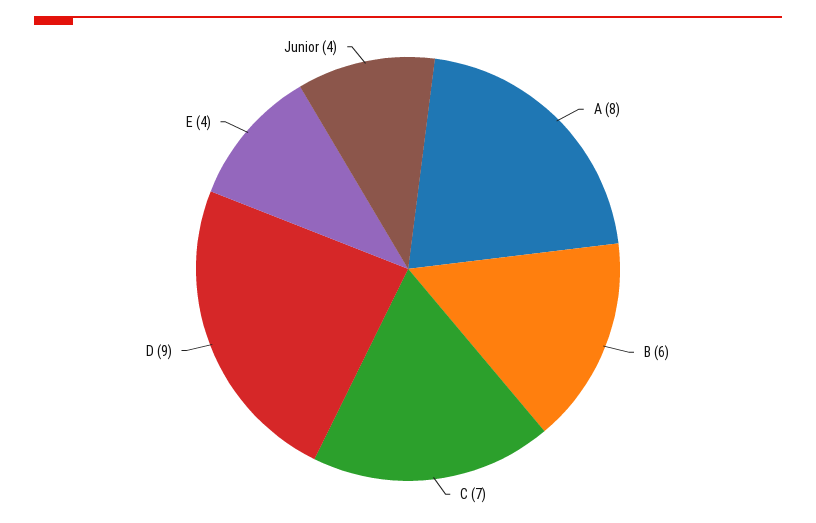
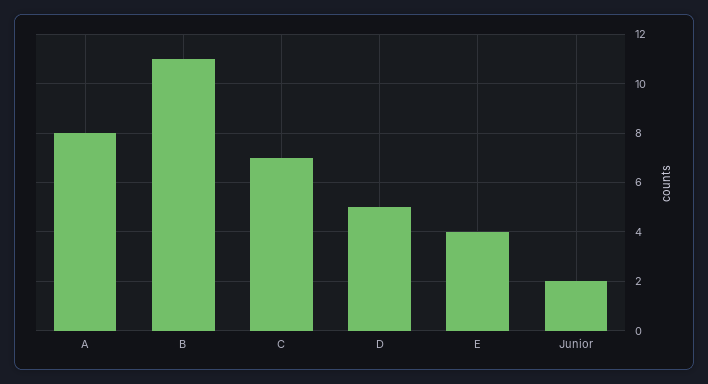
  {
    "A": 8,
-   "B": 6,
+   "B": 11,
    "C": 7,
-   "D": 9,
+   "D": 5,
    "E": 4,
-   "Junior": 4
+   "Junior": 2
  }

